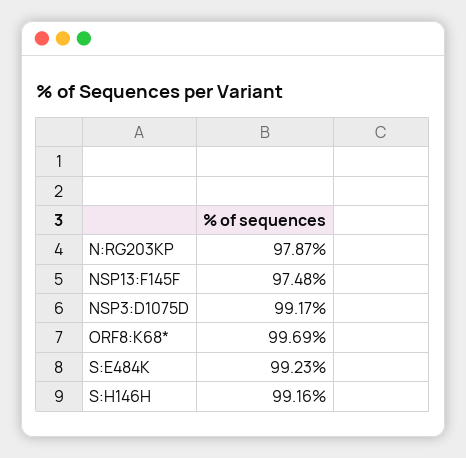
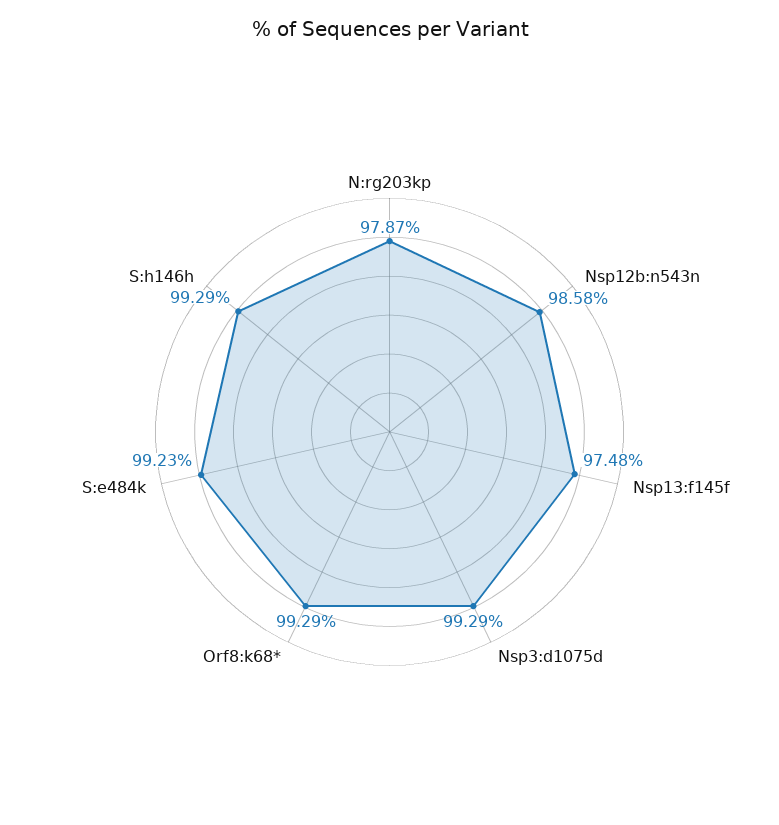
  {
    "N:RG203KP": 97.87,
    "NSP13:F145F": 97.48,
-   "NSP3:D1075D": 99.17,
+   "NSP3:D1075D": 99.29,
-   "ORF8:K68*": 99.69,
+   "ORF8:K68*": 99.29,
    "S:E484K": 99.23,
-   "S:H146H": 99.16
+   "S:H146H": 99.29,
+   "Nsp12b:n543n": 98.58
  }

